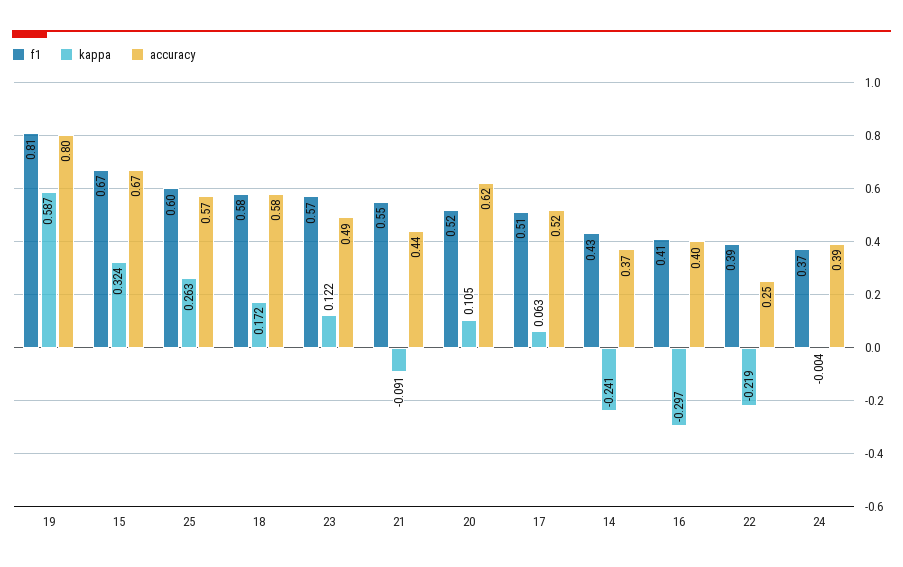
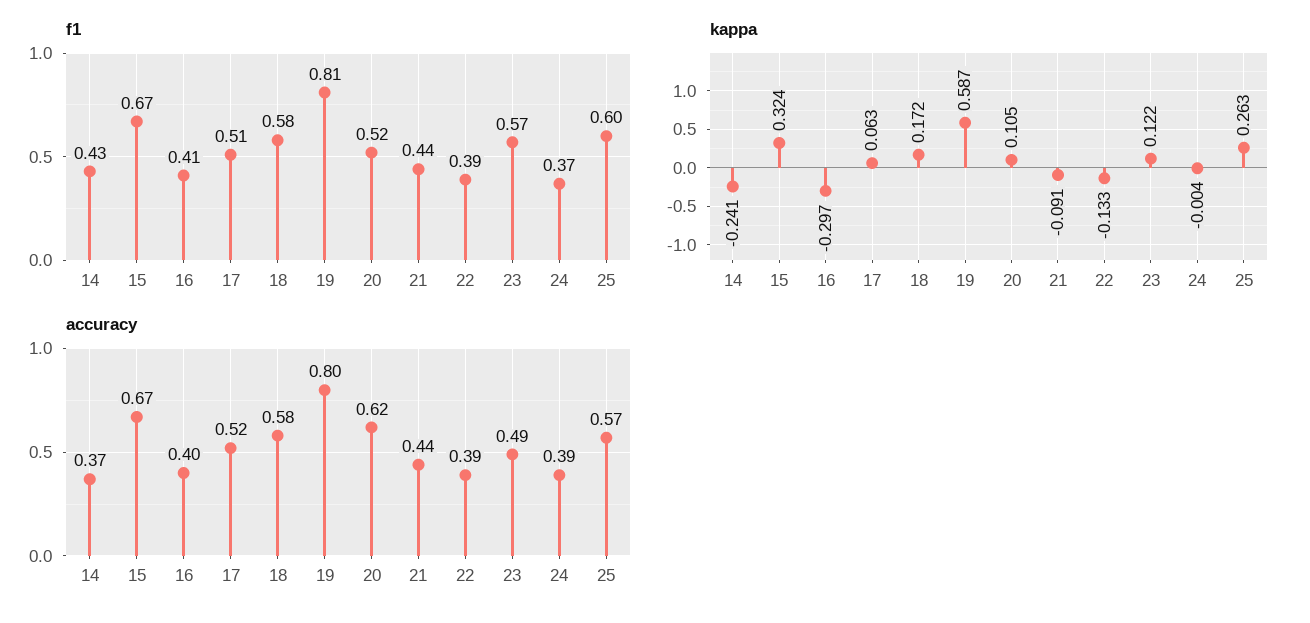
  {
    "f1": {
      "19": 0.81,
      "15": 0.67,
      "25": 0.6,
      "18": 0.58,
      "23": 0.57,
-     "21": 0.55,
+     "21": 0.44,
      "20": 0.52,
      "17": 0.51,
      "14": 0.43,
      "16": 0.41,
      "22": 0.39,
      "24": 0.37
    },
    "kappa": {
      "19": 0.587,
      "15": 0.324,
      "25": 0.263,
      "18": 0.172,
      "23": 0.122,
      "21": -0.091,
      "20": 0.105,
      "17": 0.063,
      "14": -0.241,
      "16": -0.297,
-     "22": -0.219,
+     "22": -0.133,
      "24": -0.004
    },
    "accuracy": {
      "19": 0.8,
      "15": 0.67,
      "25": 0.57,
      "18": 0.58,
      "23": 0.49,
      "21": 0.44,
      "20": 0.62,
      "17": 0.52,
      "14": 0.37,
      "16": 0.4,
-     "22": 0.25,
+     "22": 0.39,
      "24": 0.39
    }
  }

